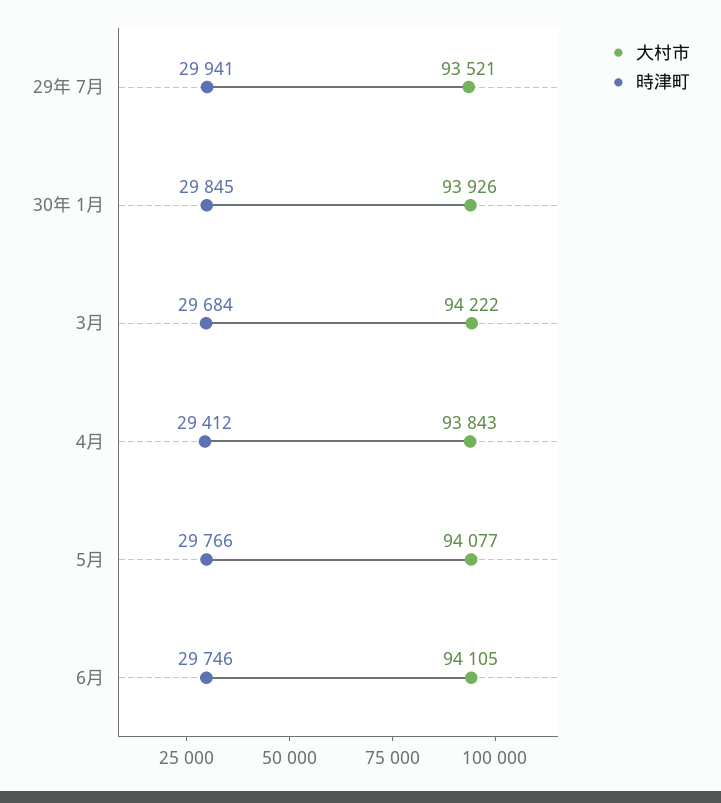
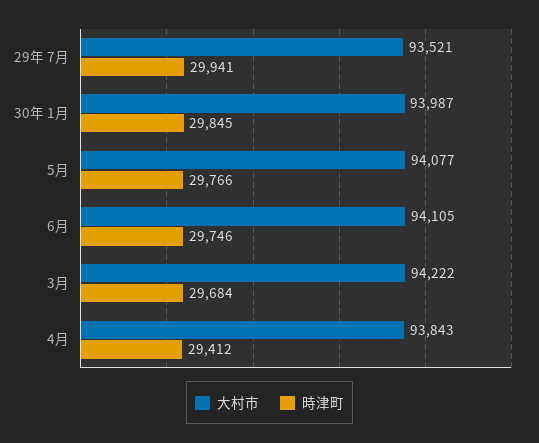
  {
    "大村市": {
      "29年 7月": 93521,
-     "30年 1月": 93926,
+     "30年 1月": 93987,
      "3月": 94222,
      "4月": 93843,
      "5月": 94077,
      "6月": 94105
    },
    "時津町": {
      "29年 7月": 29941,
      "30年 1月": 29845,
      "3月": 29684,
      "4月": 29412,
      "5月": 29766,
      "6月": 29746
    }
  }

